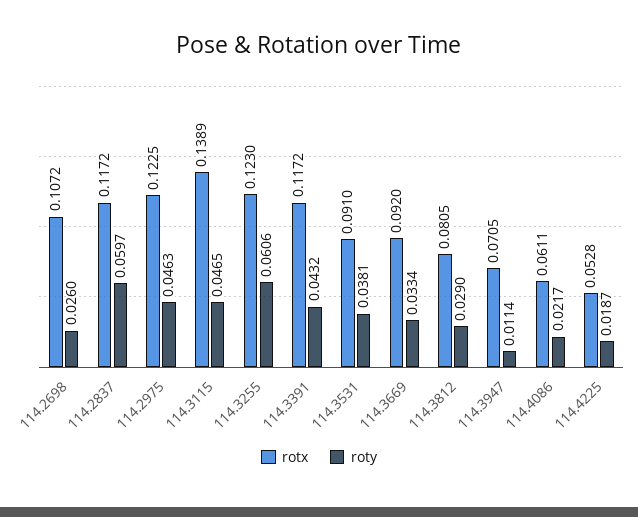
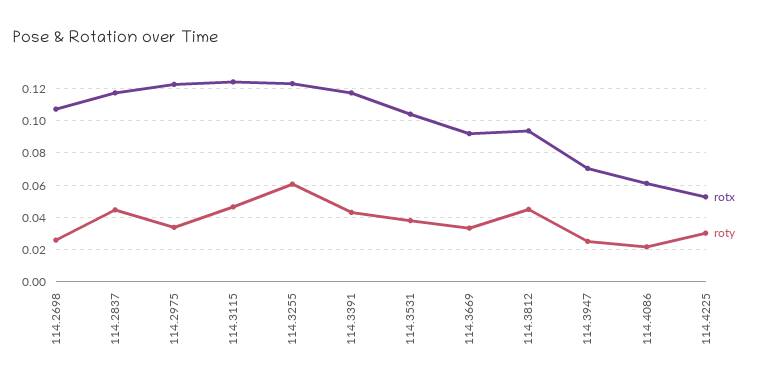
  {
    "rotx": {
      "114.2698": 0.1072,
      "114.2837": 0.1172,
      "114.2975": 0.1225,
-     "114.3115": 0.1389,
+     "114.3115": 0.125,
      "114.3255": 0.123,
      "114.3391": 0.1172,
-     "114.3531": 0.091,
+     "114.3531": 0.105,
      "114.3669": 0.092,
-     "114.3812": 0.0805,
+     "114.3812": 0.095,
      "114.3947": 0.0705,
      "114.4086": 0.0611,
      "114.4225": 0.0528
    },
    "roty": {
      "114.2698": 0.026,
-     "114.2837": 0.0597,
+     "114.2837": 0.045,
-     "114.2975": 0.0463,
+     "114.2975": 0.035,
      "114.3115": 0.0465,
      "114.3255": 0.0606,
      "114.3391": 0.0432,
      "114.3531": 0.0381,
      "114.3669": 0.0334,
-     "114.3812": 0.029,
+     "114.3812": 0.045,
-     "114.3947": 0.0114,
+     "114.3947": 0.025,
      "114.4086": 0.0217,
-     "114.4225": 0.0187
+     "114.4225": 0.03
    }
  }

